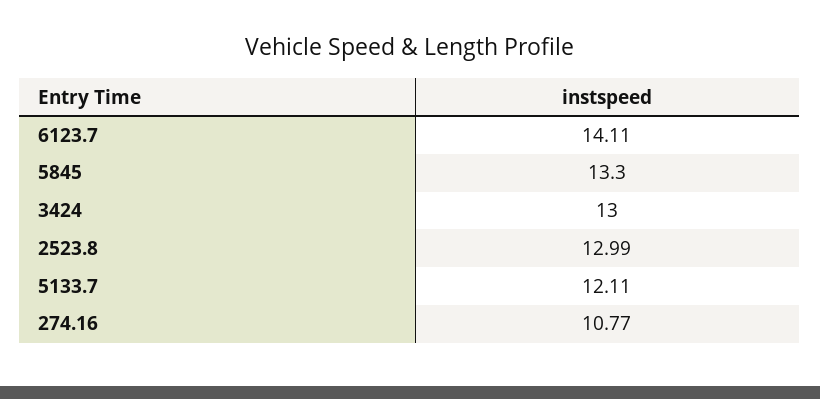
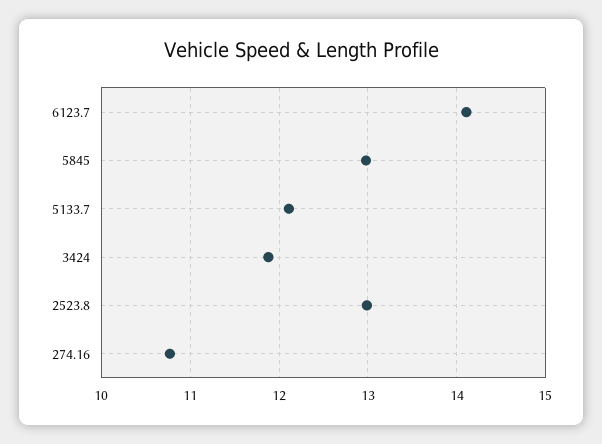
  {
    "6123.7": 14.11,
-   "5845": 13.3,
+   "5845": 13,
-   "3424": 13,
+   "3424": 11.9,
    "2523.8": 12.99,
    "5133.7": 12.11,
    "274.16": 10.77
  }

